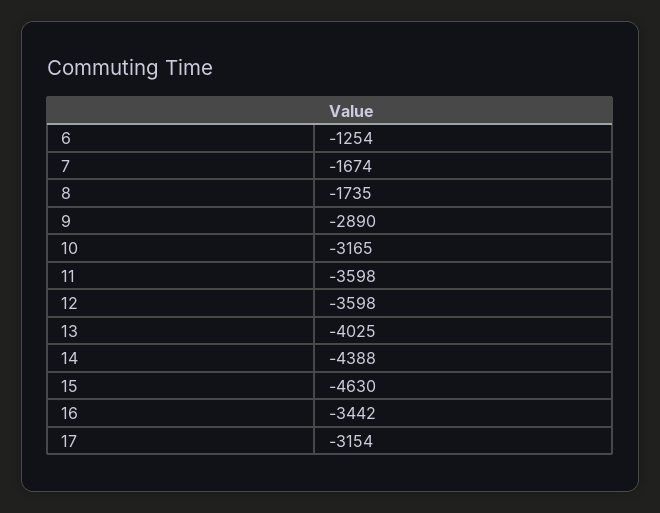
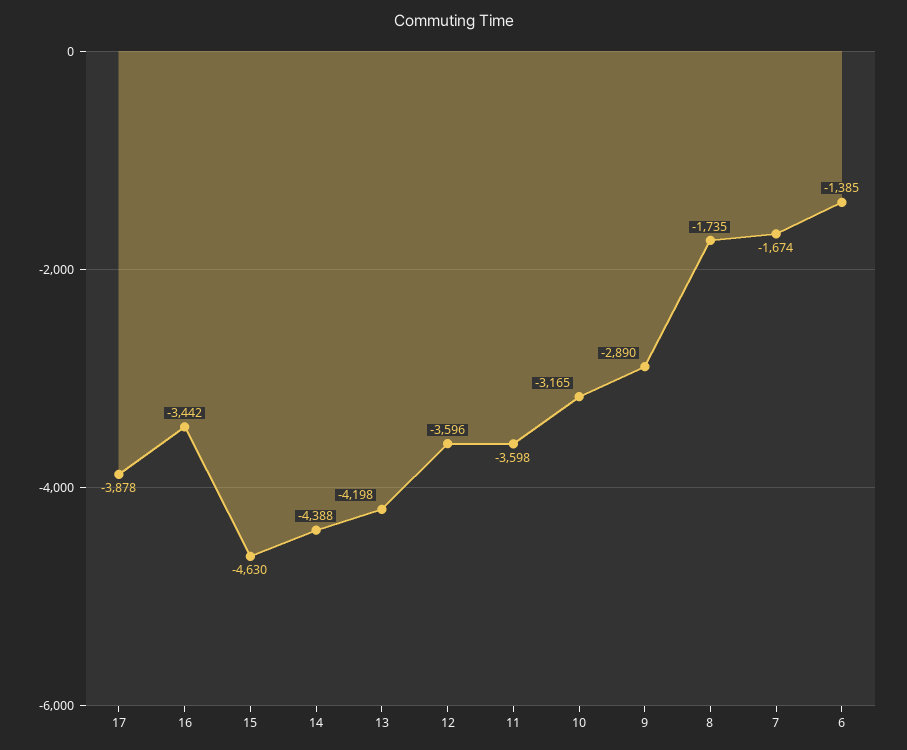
  {
-   "6": -1254,
+   "6": -1385,
    "7": -1674,
    "8": -1735,
    "9": -2890,
    "10": -3165,
    "11": -3598,
-   "12": -3598,
+   "12": -3596,
-   "13": -4025,
+   "13": -4198,
    "14": -4388,
    "15": -4630,
    "16": -3442,
-   "17": -3154
+   "17": -3878
  }

